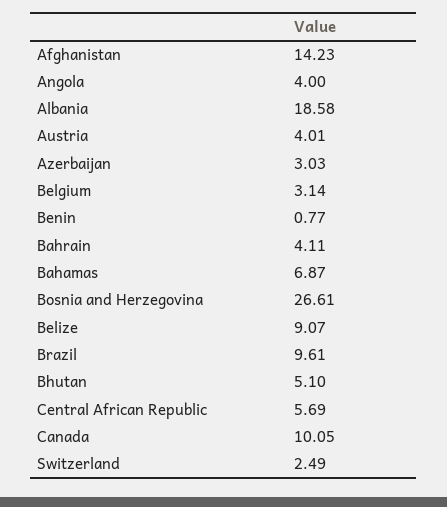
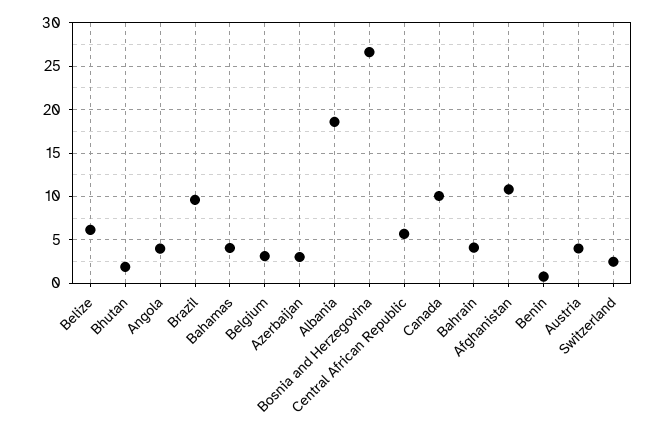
  {
-   "Afghanistan": 14.23,
+   "Afghanistan": 11,
    "Angola": 4,
    "Albania": 18.58,
    "Austria": 4.01,
    "Azerbaijan": 3.03,
    "Belgium": 3.14,
    "Benin": 0.77,
    "Bahrain": 4.11,
-   "Bahamas": 6.87,
+   "Bahamas": 4,
    "Bosnia and Herzegovina": 26.61,
-   "Belize": 9.07,
+   "Belize": 6,
    "Brazil": 9.61,
-   "Bhutan": 5.1,
+   "Bhutan": 2,
    "Central African Republic": 5.69,
    "Canada": 10.05,
    "Switzerland": 2.49
  }

